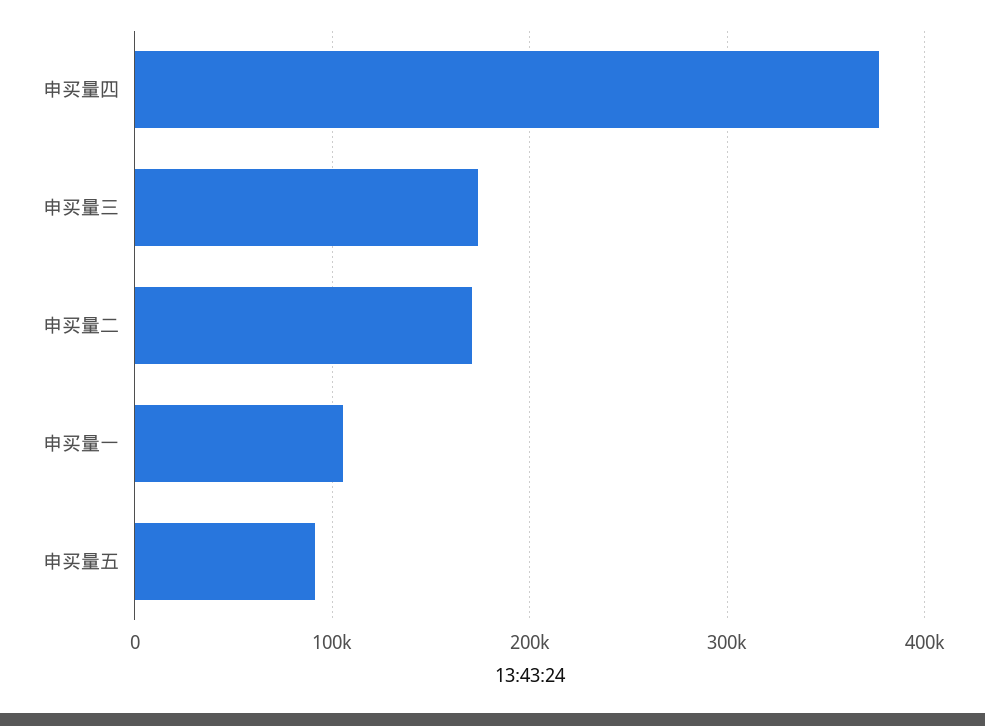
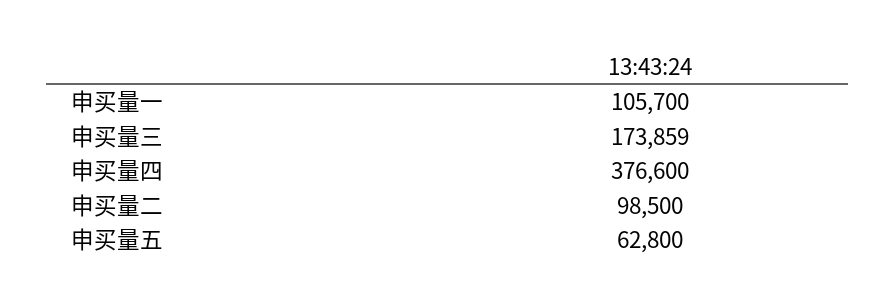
  {
    "申买量四": 376600,
    "申买量三": 173859,
-   "申买量二": 170000,
+   "申买量二": 98500,
    "申买量一": 105700,
-   "申买量五": 90000
+   "申买量五": 62800
  }

